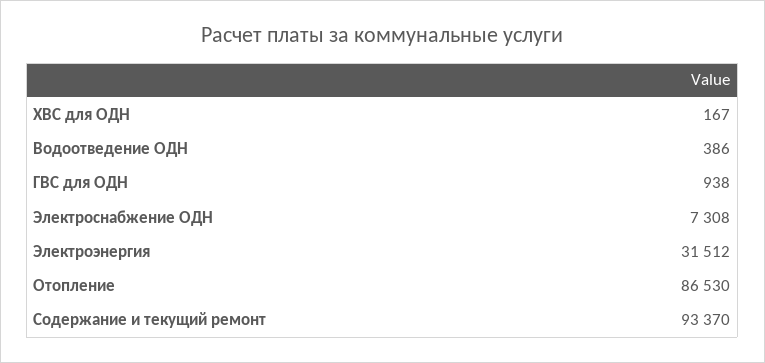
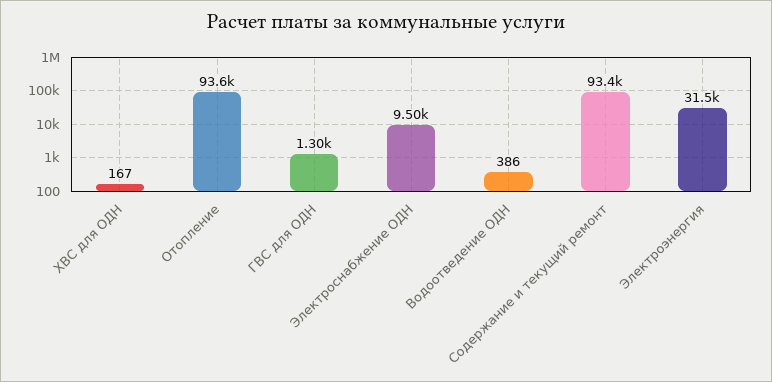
  {
    "ХВС для ОДН": 167,
    "Водоотведение ОДН": 386,
-   "ГВС для ОДН": 938,
+   "ГВС для ОДН": 1300,
-   "Электроснабжение ОДН": 7308,
+   "Электроснабжение ОДН": 9500,
    "Электроэнергия": 31512,
-   "Отопление": 86530,
+   "Отопление": 93600,
    "Содержание и текущий ремонт": 93370
  }

